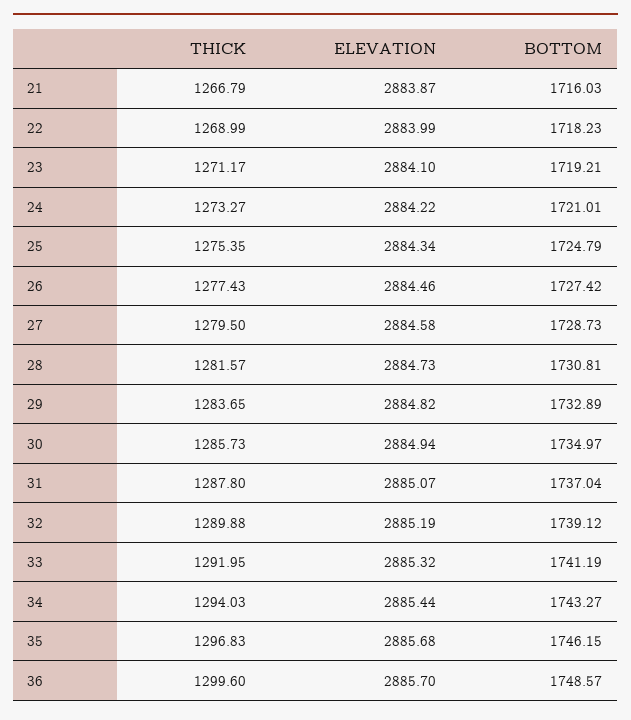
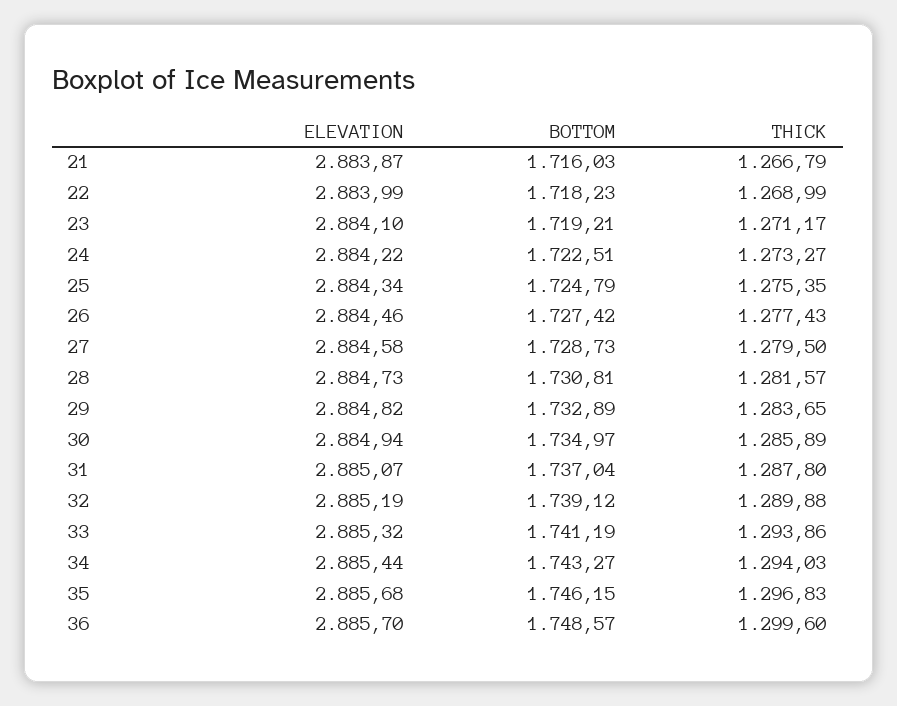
  {
    "THICK": {
      "21": 1266.79,
      "22": 1268.99,
      "23": 1271.17,
      "24": 1273.27,
      "25": 1275.35,
      "26": 1277.43,
      "27": 1279.5,
      "28": 1281.57,
      "29": 1283.65,
-     "30": 1285.73,
+     "30": 1285.89,
      "31": 1287.8,
      "32": 1289.88,
-     "33": 1291.95,
+     "33": 1293.86,
      "34": 1294.03,
      "35": 1296.83,
      "36": 1299.6
    },
    "ELEVATION": {
      "21": 2883.87,
      "22": 2883.99,
      "23": 2884.1,
      "24": 2884.22,
      "25": 2884.34,
      "26": 2884.46,
      "27": 2884.58,
      "28": 2884.73,
      "29": 2884.82,
      "30": 2884.94,
      "31": 2885.07,
      "32": 2885.19,
      "33": 2885.32,
      "34": 2885.44,
      "35": 2885.68,
      "36": 2885.7
    },
    "BOTTOM": {
      "21": 1716.03,
      "22": 1718.23,
      "23": 1719.21,
-     "24": 1721.01,
+     "24": 1722.51,
      "25": 1724.79,
      "26": 1727.42,
      "27": 1728.73,
      "28": 1730.81,
      "29": 1732.89,
      "30": 1734.97,
      "31": 1737.04,
      "32": 1739.12,
      "33": 1741.19,
      "34": 1743.27,
      "35": 1746.15,
      "36": 1748.57
    }
  }

